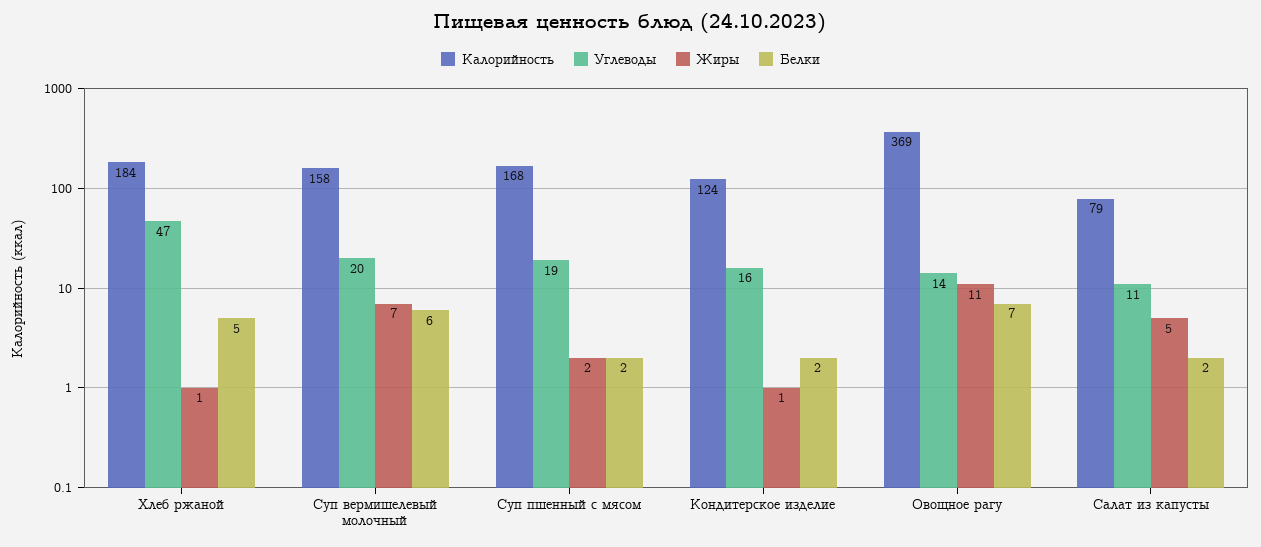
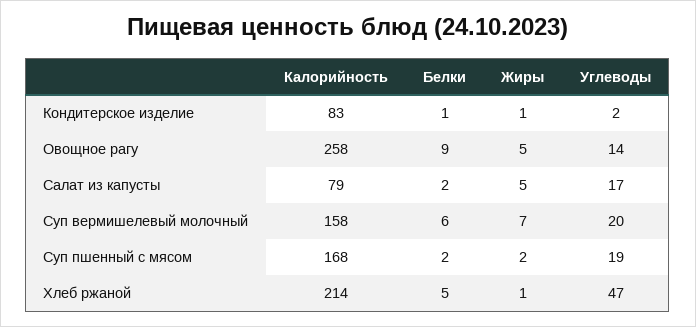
  {
    "Калорийность": {
-     "Хлеб ржаной": 184,
+     "Хлеб ржаной": 214,
      "Суп вермишелевый молочный": 158,
      "Суп пшенный с мясом": 168,
-     "Кондитерское изделие": 124,
+     "Кондитерское изделие": 83,
-     "Овощное рагу": 369,
+     "Овощное рагу": 258,
      "Салат из капусты": 79
    },
    "Углеводы": {
      "Хлеб ржаной": 47,
      "Суп вермишелевый молочный": 20,
      "Суп пшенный с мясом": 19,
-     "Кондитерское изделие": 16,
+     "Кондитерское изделие": 2,
      "Овощное рагу": 14,
-     "Салат из капусты": 11
+     "Салат из капусты": 17
    },
    "Жиры": {
      "Хлеб ржаной": 1,
      "Суп вермишелевый молочный": 7,
      "Суп пшенный с мясом": 2,
      "Кондитерское изделие": 1,
-     "Овощное рагу": 11,
+     "Овощное рагу": 5,
      "Салат из капусты": 5
    },
    "Белки": {
      "Хлеб ржаной": 5,
      "Суп вермишелевый молочный": 6,
      "Суп пшенный с мясом": 2,
-     "Кондитерское изделие": 2,
+     "Кондитерское изделие": 1,
-     "Овощное рагу": 7,
+     "Овощное рагу": 9,
      "Салат из капусты": 2
    }
  }

